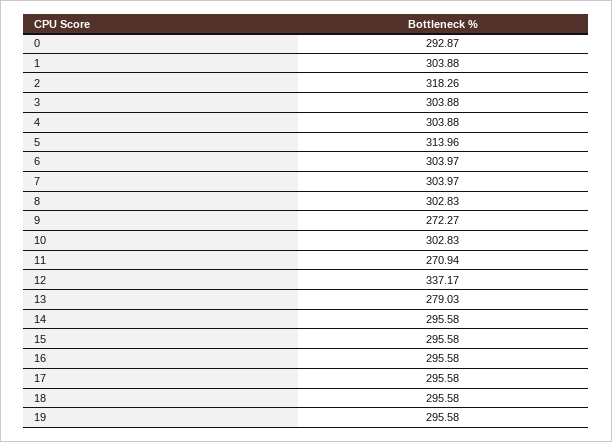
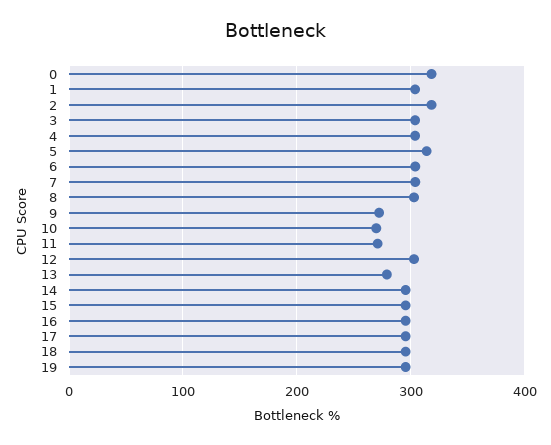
  {
-   "0": 292.87,
+   "0": 320,
    "1": 303.88,
    "2": 318.26,
    "3": 303.88,
    "4": 303.88,
    "5": 313.96,
    "6": 303.97,
    "7": 303.97,
    "8": 302.83,
    "9": 272.27,
-   "10": 302.83,
+   "10": 270,
    "11": 270.94,
-   "12": 337.17,
+   "12": 300,
    "13": 279.03,
    "14": 295.58,
    "15": 295.58,
    "16": 295.58,
    "17": 295.58,
    "18": 295.58,
    "19": 295.58
  }

